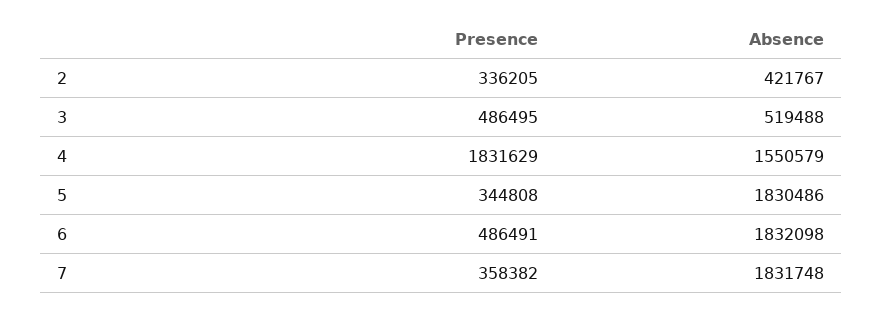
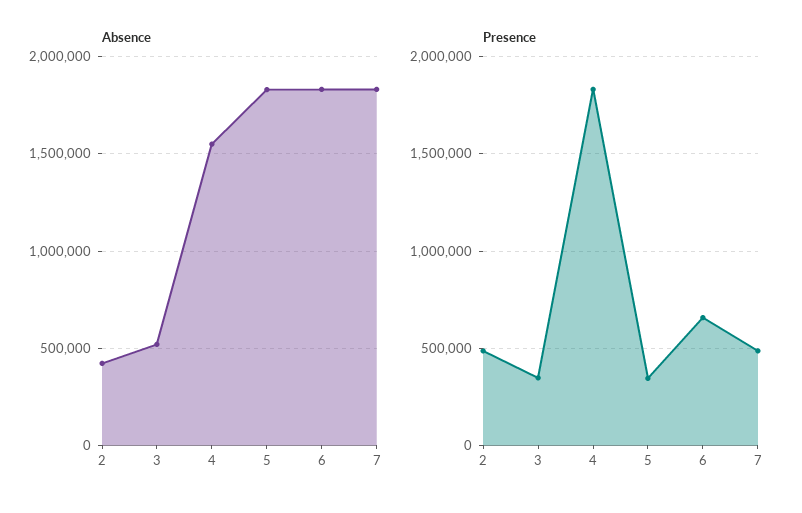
  {
    "Presence": {
-     "2": 336205,
+     "2": 500000,
-     "3": 486495,
+     "3": 350000,
      "4": 1831629,
      "5": 344808,
-     "6": 486491,
+     "6": 650000,
-     "7": 358382
+     "7": 500000
    },
    "Absence": {
      "2": 421767,
      "3": 519488,
      "4": 1550579,
      "5": 1830486,
      "6": 1832098,
      "7": 1831748
    }
  }

